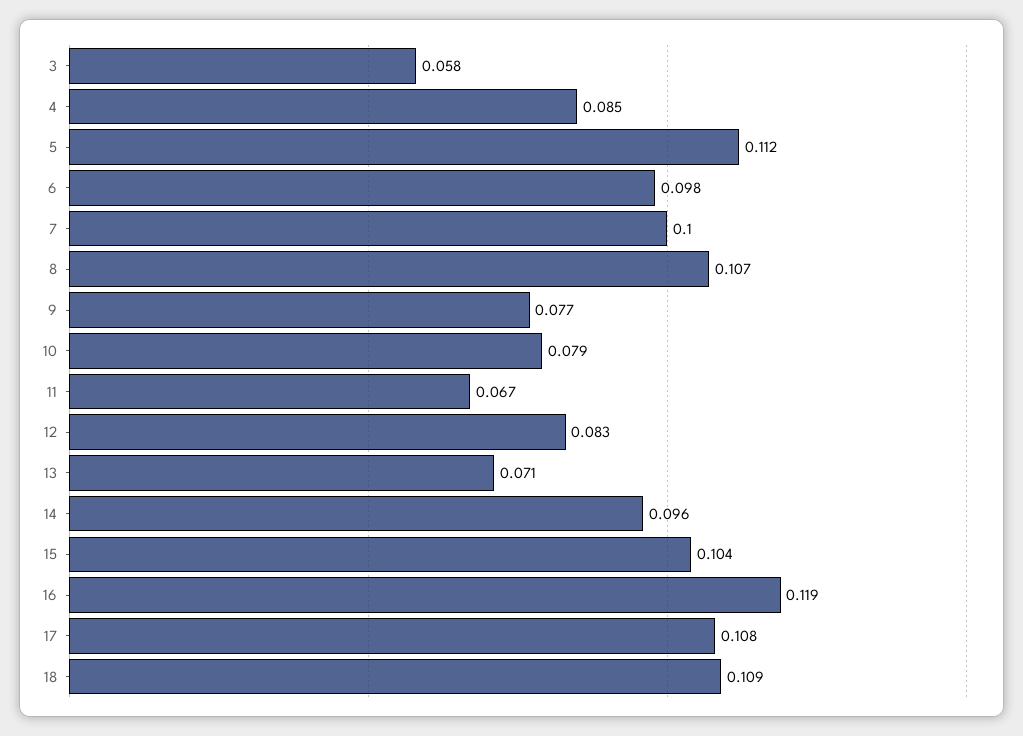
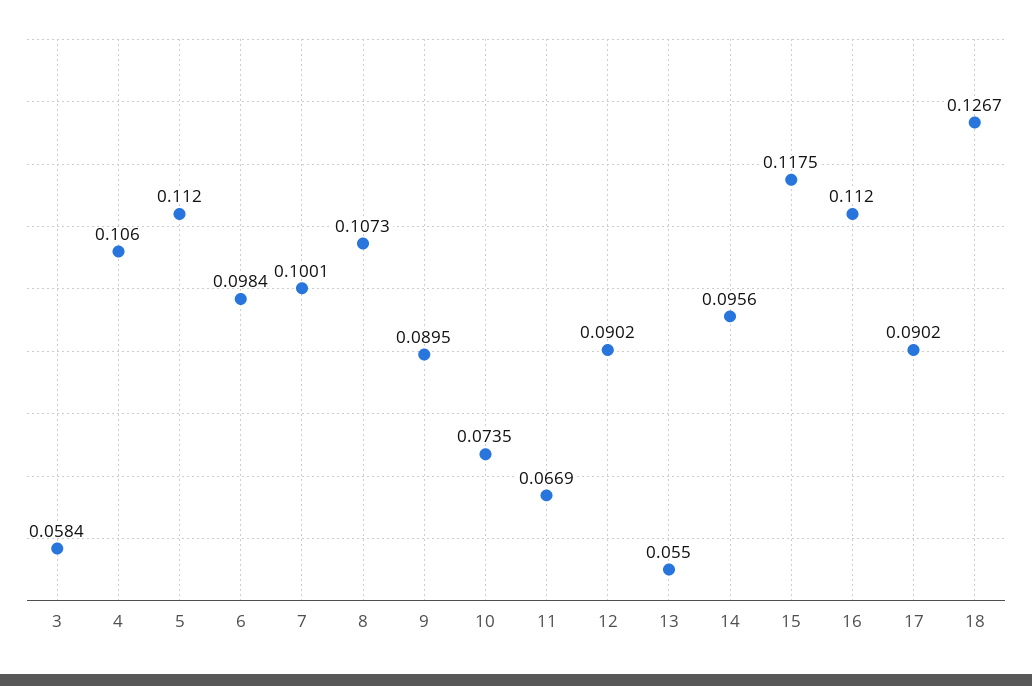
  {
    "3": 0.0584,
-   "4": 0.085,
+   "4": 0.106,
    "5": 0.112,
    "6": 0.0984,
    "7": 0.1001,
    "8": 0.1073,
-   "9": 0.077,
+   "9": 0.0895,
-   "10": 0.079,
+   "10": 0.0735,
    "11": 0.0669,
-   "12": 0.083,
+   "12": 0.0902,
-   "13": 0.071,
+   "13": 0.055,
    "14": 0.0956,
-   "15": 0.104,
+   "15": 0.1175,
-   "16": 0.119,
+   "16": 0.112,
-   "17": 0.108,
+   "17": 0.0902,
-   "18": 0.109
+   "18": 0.1267
  }

